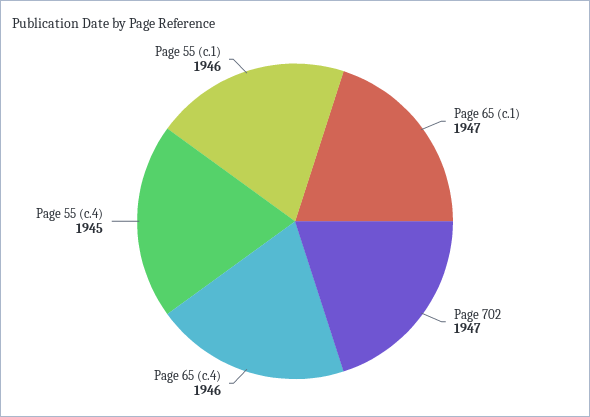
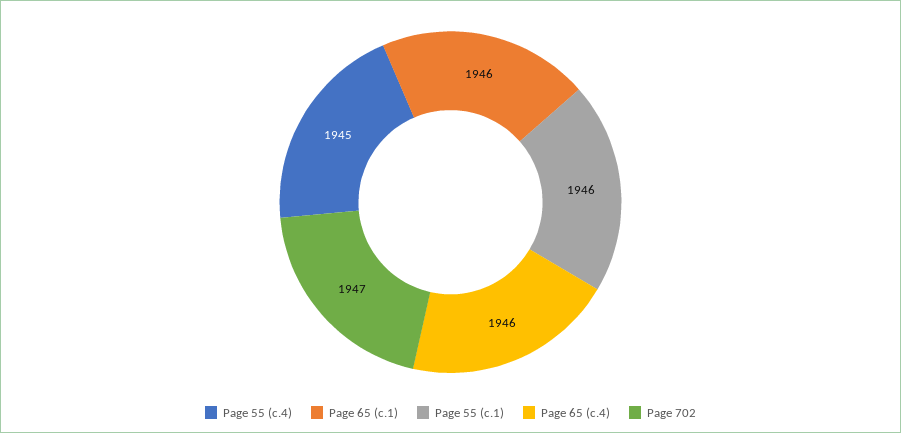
  {
-   "Page 65 (c.1)": 1947,
+   "Page 65 (c.1)": 1946,
    "Page 702": 1947,
    "Page 65 (c.4)": 1946,
    "Page 55 (c.4)": 1945,
    "Page 55 (c.1)": 1946
  }

